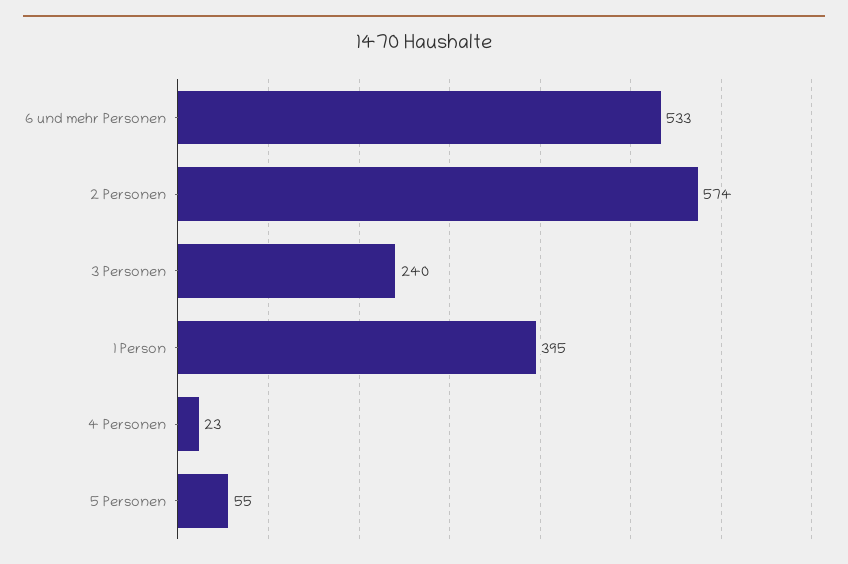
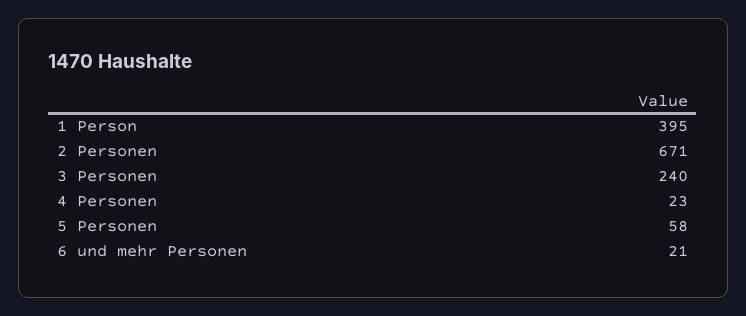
  {
-   "6 und mehr Personen": 533,
+   "6 und mehr Personen": 21,
-   "2 Personen": 574,
+   "2 Personen": 671,
    "3 Personen": 240,
    "1 Person": 395,
    "4 Personen": 23,
-   "5 Personen": 55
+   "5 Personen": 58
  }

